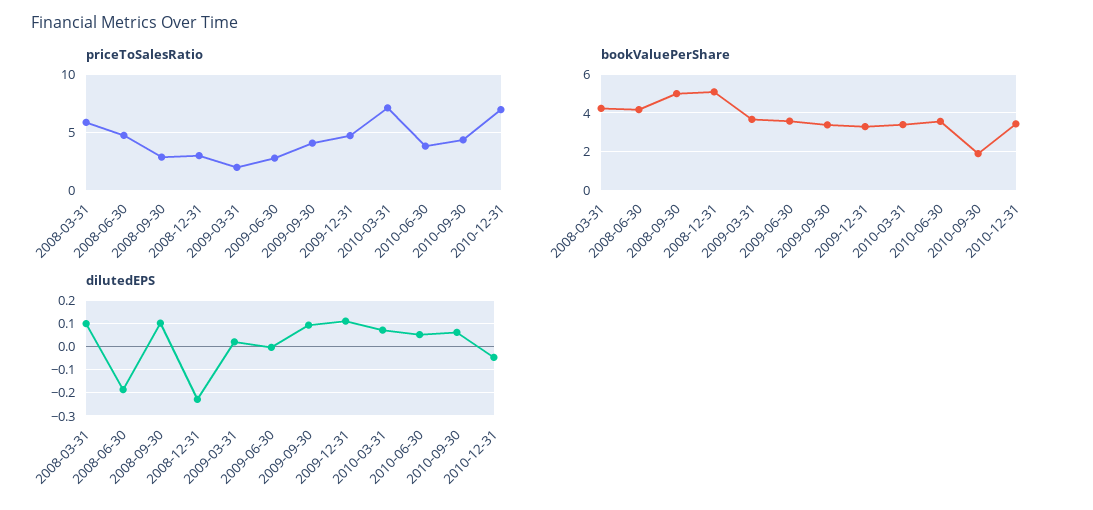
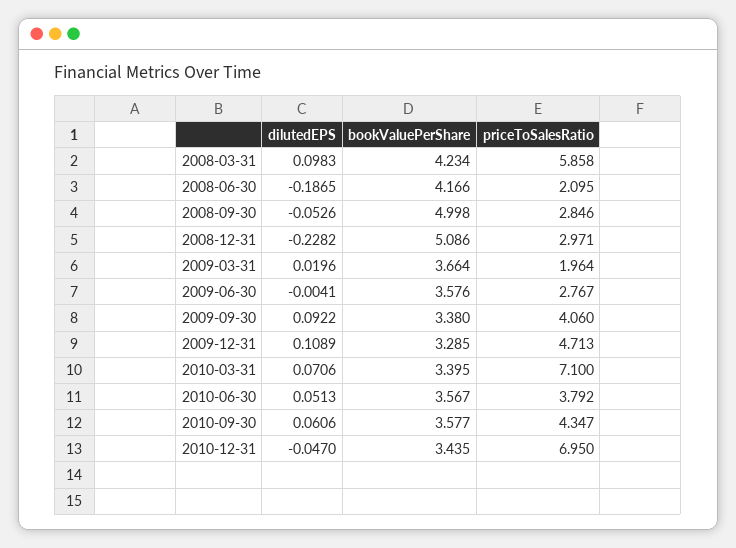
  {
    "priceToSalesRatio": {
      "2008-03-31": 5.858,
-     "2008-06-30": 5,
+     "2008-06-30": 2.095,
      "2008-09-30": 2.846,
      "2008-12-31": 2.971,
      "2009-03-31": 1.964,
      "2009-06-30": 2.767,
      "2009-09-30": 4.06,
      "2009-12-31": 4.713,
      "2010-03-31": 7.1,
      "2010-06-30": 3.792,
      "2010-09-30": 4.347,
      "2010-12-31": 6.95
    },
    "bookValuePerShare": {
      "2008-03-31": 4.234,
      "2008-06-30": 4.166,
      "2008-09-30": 4.998,
      "2008-12-31": 5.086,
      "2009-03-31": 3.664,
      "2009-06-30": 3.576,
      "2009-09-30": 3.38,
      "2009-12-31": 3.285,
      "2010-03-31": 3.395,
      "2010-06-30": 3.567,
-     "2010-09-30": 2,
+     "2010-09-30": 3.577,
      "2010-12-31": 3.435
    },
    "dilutedEPS": {
      "2008-03-31": 0.0983,
      "2008-06-30": -0.1865,
-     "2008-09-30": 0.1,
+     "2008-09-30": -0.0526,
      "2008-12-31": -0.2282,
      "2009-03-31": 0.0196,
      "2009-06-30": -0.0041,
      "2009-09-30": 0.0922,
      "2009-12-31": 0.1089,
      "2010-03-31": 0.0706,
      "2010-06-30": 0.0513,
      "2010-09-30": 0.0606,
      "2010-12-31": -0.047
    }
  }

